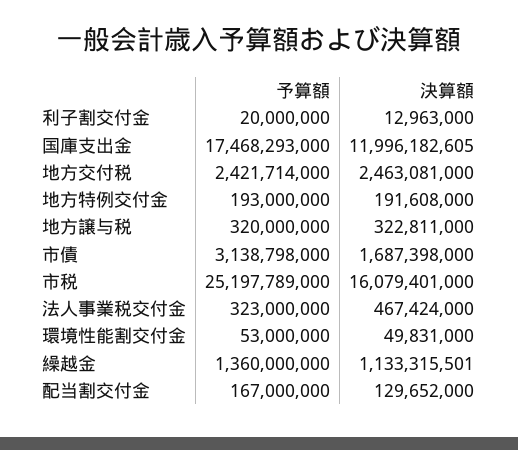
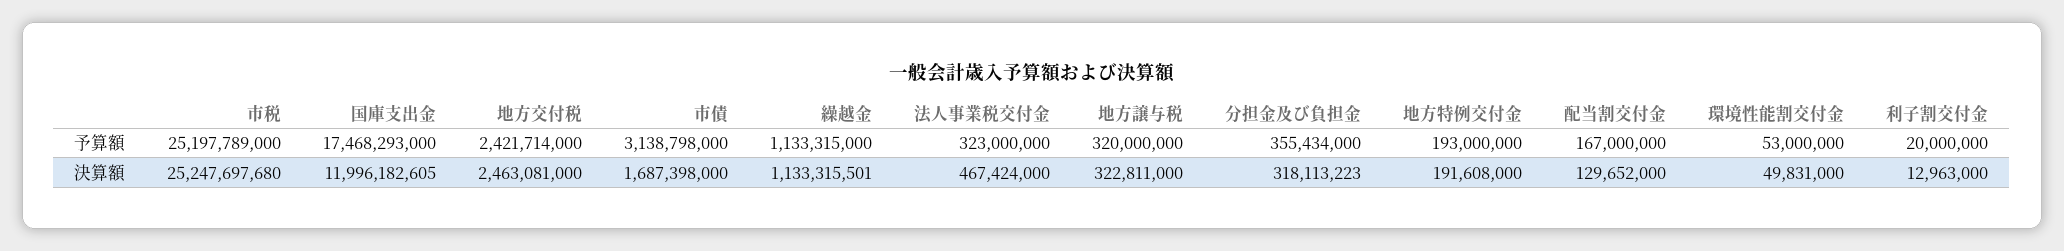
  {
    "予算額": {
      "利子割交付金": 20000000,
      "国庫支出金": 17468293000,
      "地方交付税": 2421714000,
      "地方特例交付金": 193000000,
      "地方譲与税": 320000000,
      "市債": 3138798000,
      "市税": 25197789000,
      "法人事業税交付金": 323000000,
      "環境性能割交付金": 53000000,
-     "繰越金": 1360000000,
+     "繰越金": 1133315000,
-     "配当割交付金": 167000000
+     "配当割交付金": 167000000,
+     "分担金及び負担金": 355434000
    },
    "決算額": {
      "利子割交付金": 12963000,
      "国庫支出金": 11996182605,
      "地方交付税": 2463081000,
      "地方特例交付金": 191608000,
      "地方譲与税": 322811000,
      "市債": 1687398000,
-     "市税": 16079401000,
+     "市税": 25247697680,
      "法人事業税交付金": 467424000,
      "環境性能割交付金": 49831000,
      "繰越金": 1133315501,
-     "配当割交付金": 129652000
+     "配当割交付金": 129652000,
+     "分担金及び負担金": 318113223
    }
  }

